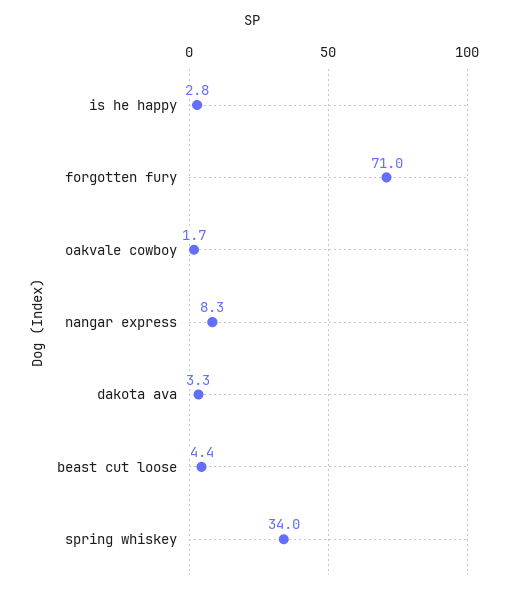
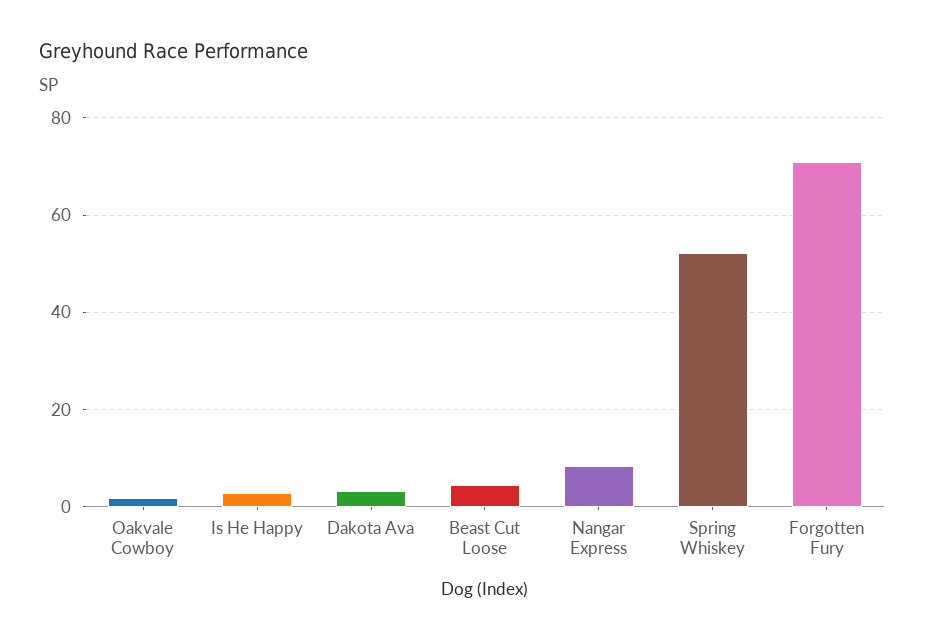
  {
    "is he happy": 2.8,
    "forgotten fury": 71,
    "oakvale cowboy": 1.7,
    "nangar express": 8.3,
    "dakota ava": 3.3,
    "beast cut loose": 4.4,
-   "spring whiskey": 34
+   "spring whiskey": 52
  }

